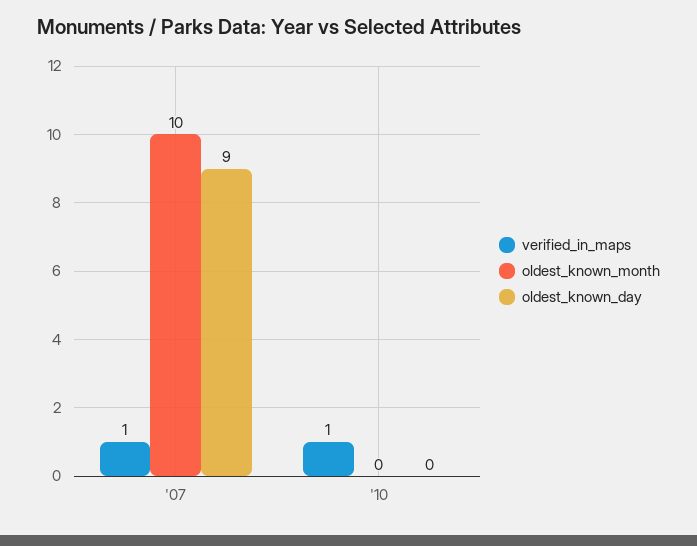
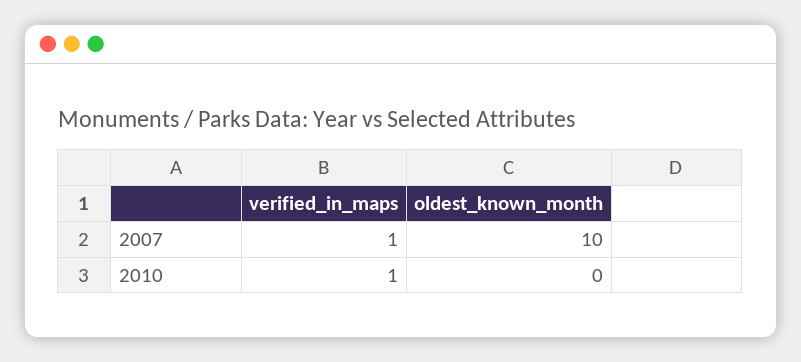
  {
    "verified_in_maps": {
      "'07": 1,
      "'10": 1
    },
    "oldest_known_month": {
      "'07": 10,
      "'10": 0
-   },
+   }
-   "oldest_known_day": {
-     "'07": 9,
-     "'10": 0
-   }
  }

